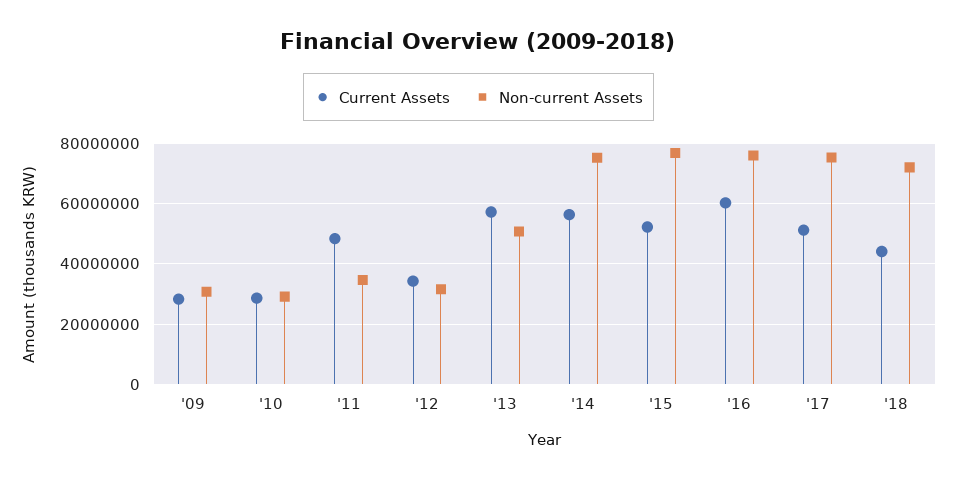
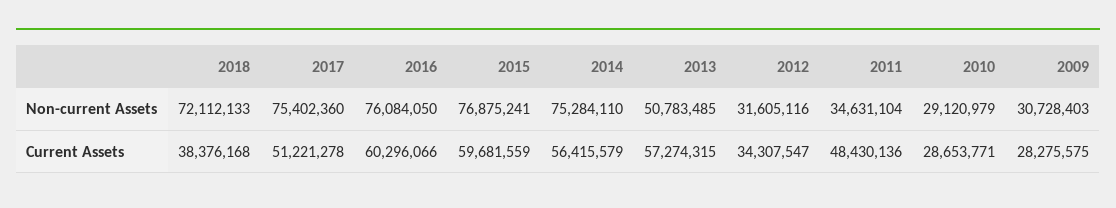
  {
    "Current Assets": {
      "'09": 28275575,
      "'10": 28653771,
      "'11": 48430136,
      "'12": 34307547,
      "'13": 57274315,
      "'14": 56415579,
-     "'15": 52000000,
+     "'15": 59681559,
      "'16": 60296066,
      "'17": 51221278,
-     "'18": 44000000
+     "'18": 38376168
    },
    "Non-current Assets": {
      "'09": 30728403,
      "'10": 29120979,
      "'11": 34631104,
      "'12": 31605116,
      "'13": 50783485,
      "'14": 75284110,
      "'15": 76875241,
      "'16": 76084050,
      "'17": 75402360,
      "'18": 72112133
    }
  }

